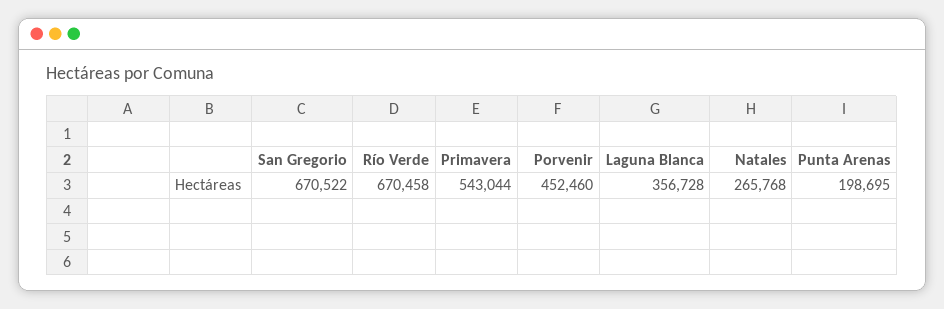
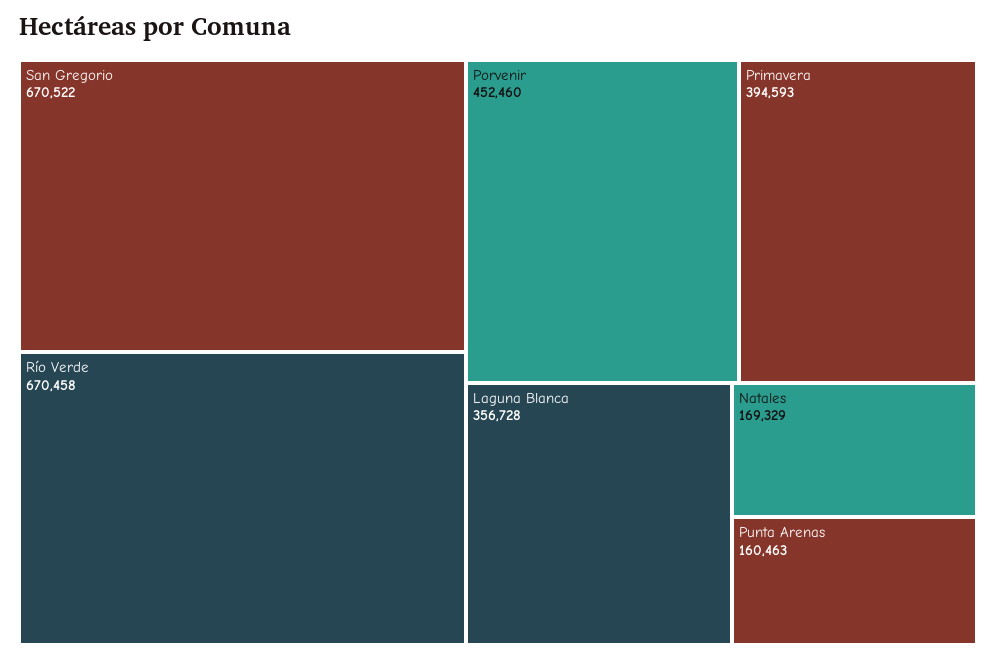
  {
    "San Gregorio": 670522,
    "Río Verde": 670458,
-   "Primavera": 543044,
+   "Primavera": 394593,
    "Porvenir": 452460,
    "Laguna Blanca": 356728,
-   "Natales": 265768,
+   "Natales": 169329,
-   "Punta Arenas": 198695
+   "Punta Arenas": 160463
  }

